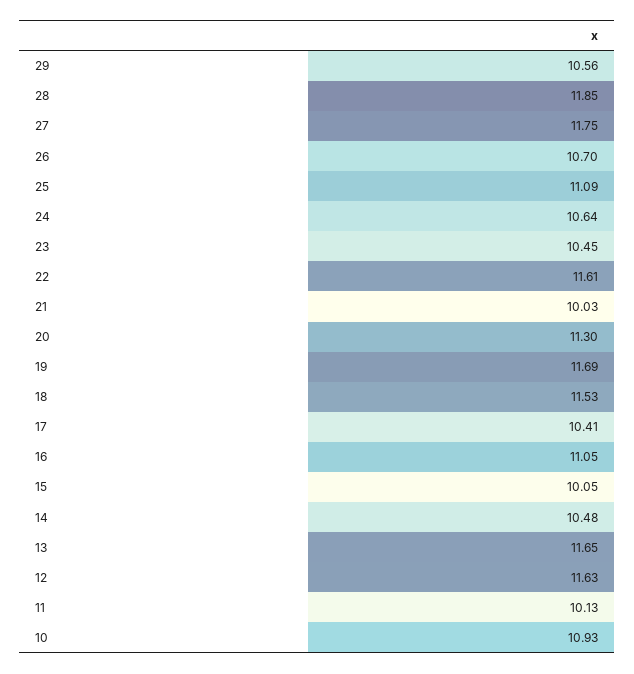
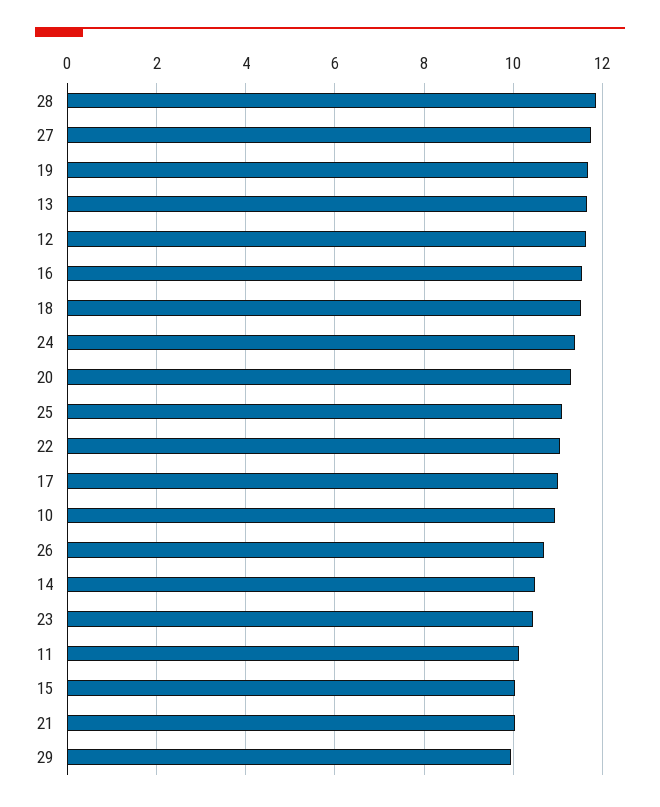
  {
-   "29": 10.56,
+   "29": 10,
    "28": 11.85,
    "27": 11.75,
    "26": 10.7,
    "25": 11.09,
-   "24": 10.64,
+   "24": 11.4,
    "23": 10.45,
-   "22": 11.61,
+   "22": 11,
    "21": 10.03,
    "20": 11.3,
    "19": 11.69,
    "18": 11.53,
-   "17": 10.41,
+   "17": 11,
-   "16": 11.05,
+   "16": 11.6,
    "15": 10.05,
    "14": 10.48,
    "13": 11.65,
    "12": 11.63,
    "11": 10.13,
    "10": 10.93
  }

